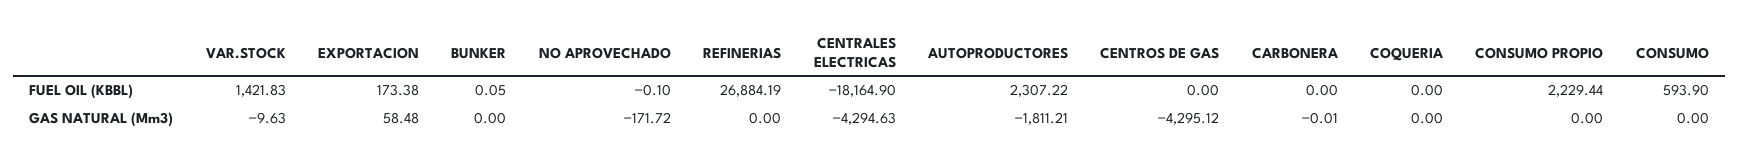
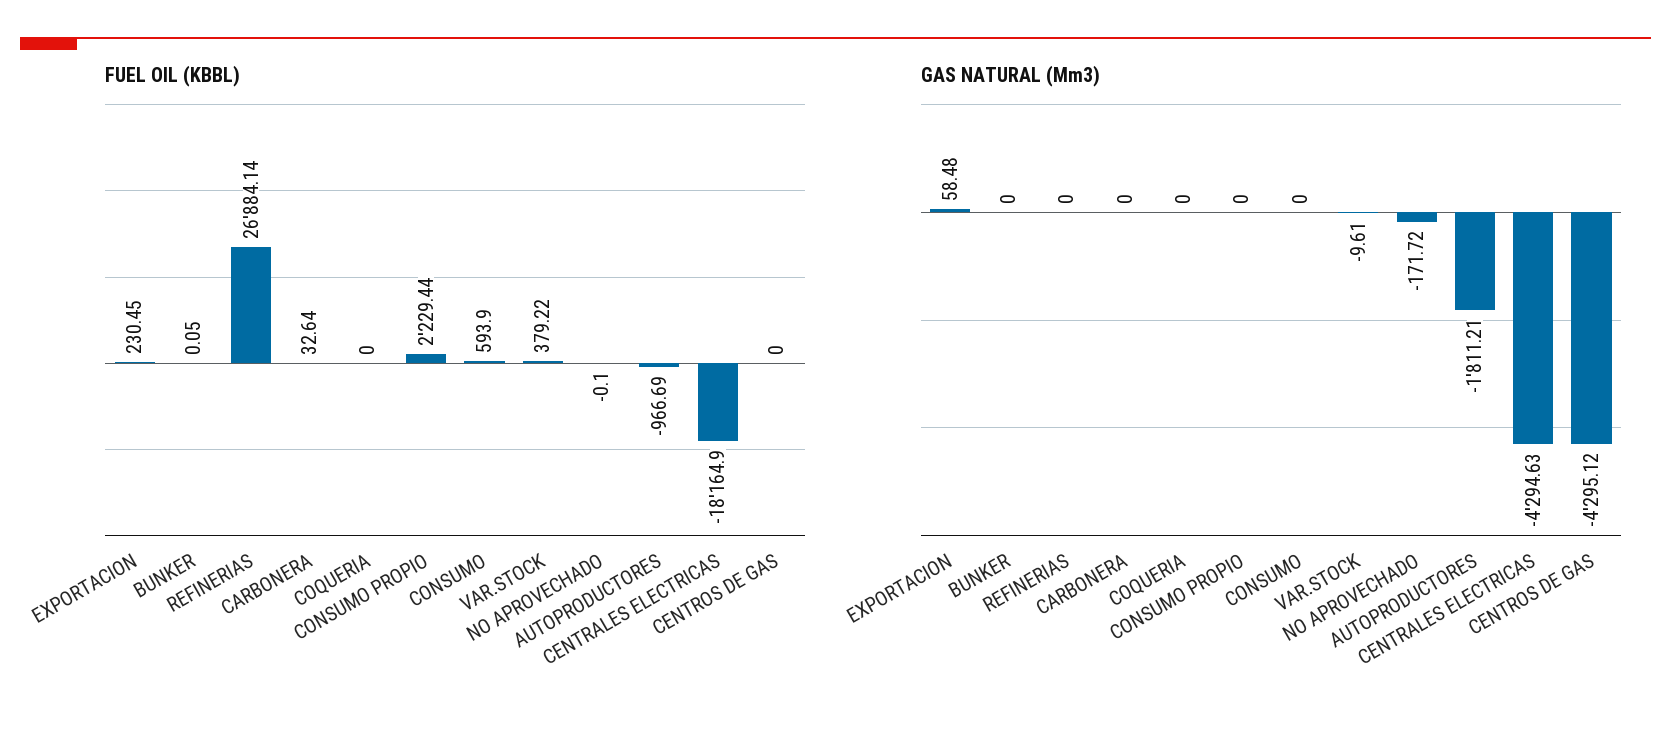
  {
    "FUEL OIL (KBBL)": {
-     "VAR.STOCK": 1421.83,
+     "VAR.STOCK": 379.22,
-     "EXPORTACION": 173.38,
+     "EXPORTACION": 230.45,
      "BUNKER": 0.05,
      "NO APROVECHADO": -0.1,
-     "REFINERIAS": 26884.19,
+     "REFINERIAS": 26884.14,
      "CENTRALES ELECTRICAS": -18164.9,
-     "AUTOPRODUCTORES": 2307.22,
+     "AUTOPRODUCTORES": -966.69,
      "CENTROS DE GAS": 0,
-     "CARBONERA": 0,
+     "CARBONERA": 32.64,
      "COQUERIA": 0,
      "CONSUMO PROPIO": 2229.44,
      "CONSUMO": 593.9
    },
    "GAS NATURAL (Mm3)": {
-     "VAR.STOCK": -9.63,
+     "VAR.STOCK": -9.61,
      "EXPORTACION": 58.48,
      "BUNKER": 0,
      "NO APROVECHADO": -171.72,
      "REFINERIAS": 0,
      "CENTRALES ELECTRICAS": -4294.63,
      "AUTOPRODUCTORES": -1811.21,
      "CENTROS DE GAS": -4295.12,
-     "CARBONERA": -0.01,
+     "CARBONERA": 0,
      "COQUERIA": 0,
      "CONSUMO PROPIO": 0,
      "CONSUMO": 0
    }
  }

